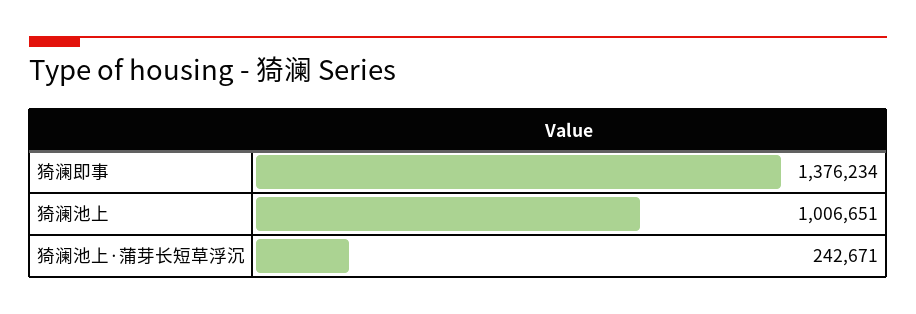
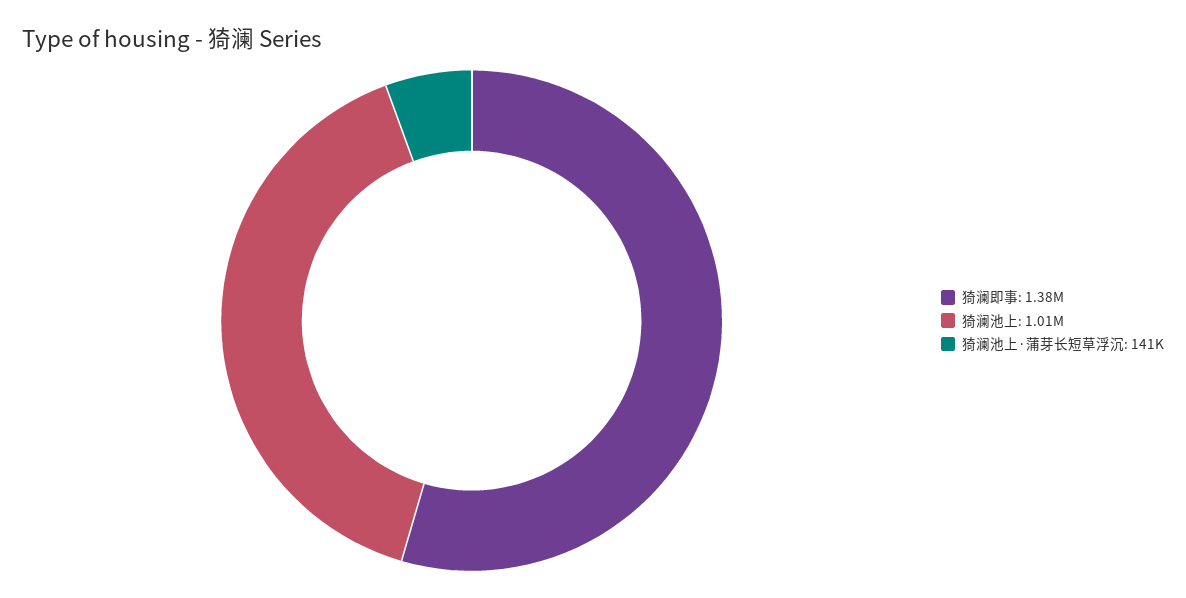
  {
    "猗澜即事": 1376234,
    "猗澜池上": 1006651,
-   "猗澜池上·蒲芽长短草浮沉": 242671
+   "猗澜池上·蒲芽长短草浮沉": 141000
  }

